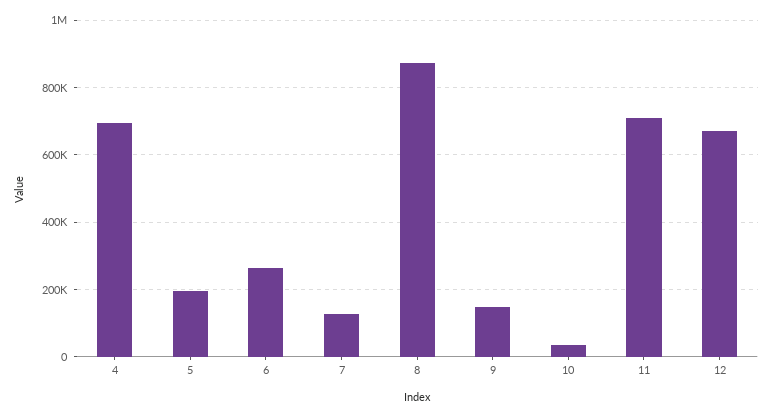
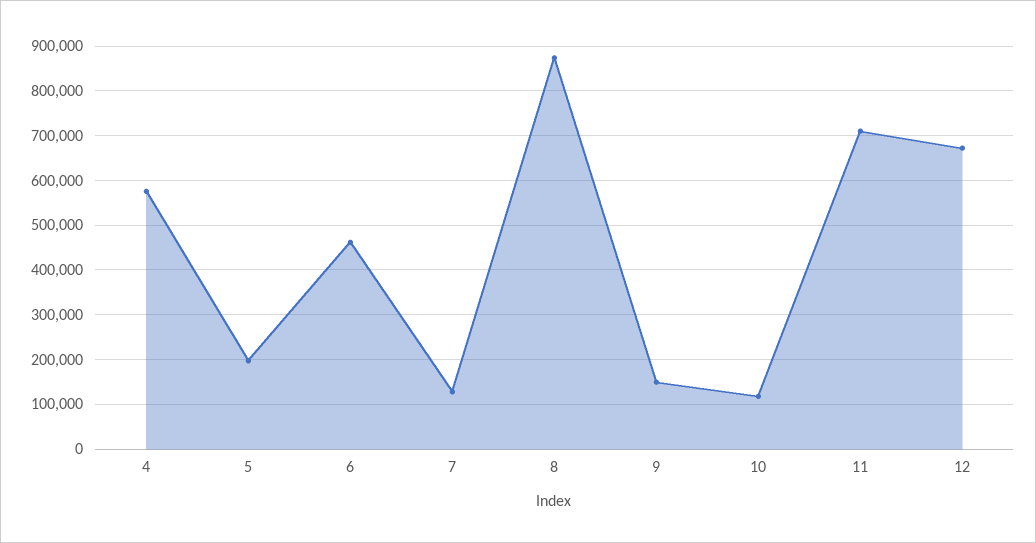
  {
-   "4": 700000,
+   "4": 580000,
    "5": 200000,
-   "6": 260000,
+   "6": 460000,
    "7": 120000,
    "8": 880000,
    "9": 140000,
-   "10": 40000,
+   "10": 120000,
    "11": 720000,
    "12": 680000
  }

